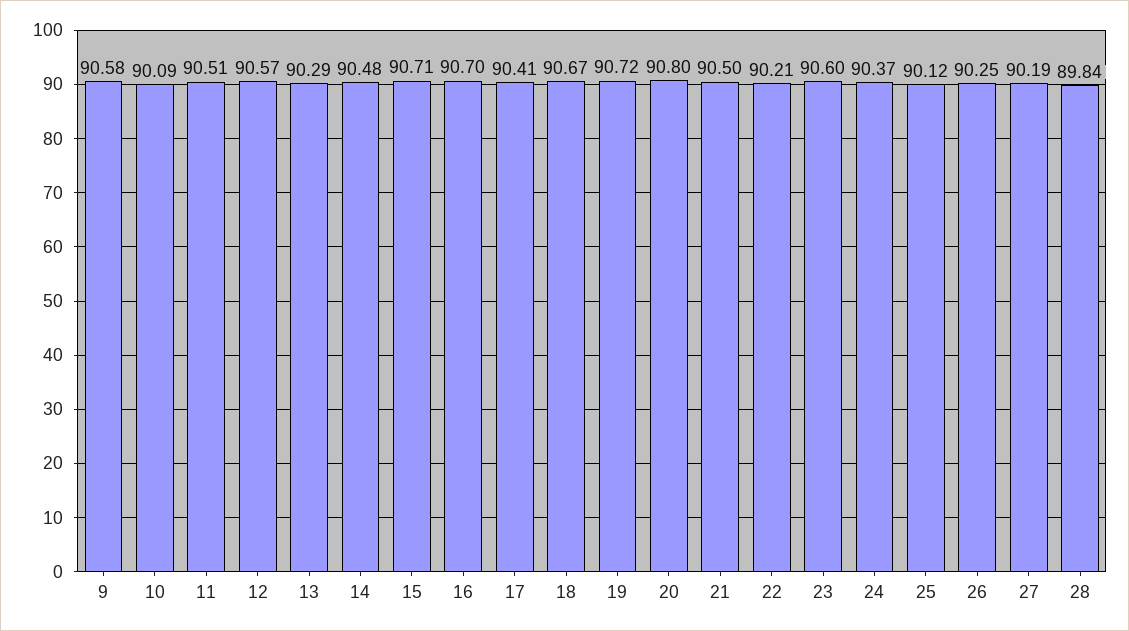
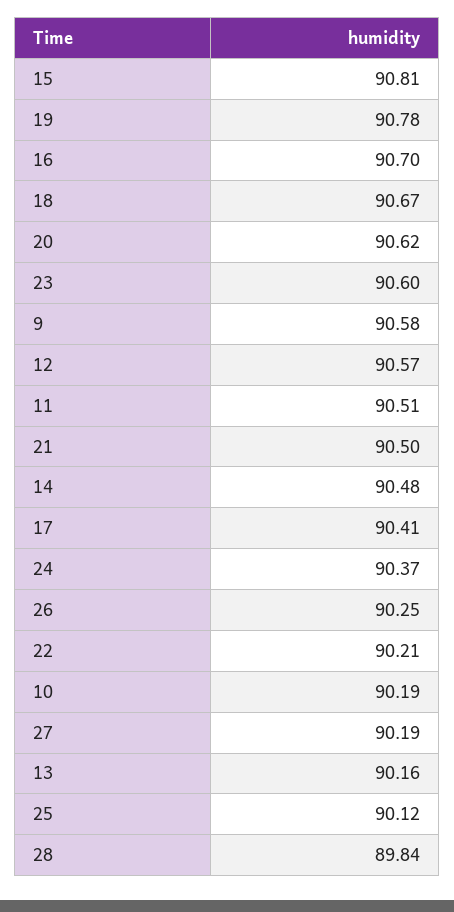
  {
    "9": 90.58,
-   "10": 90.09,
+   "10": 90.19,
    "11": 90.51,
    "12": 90.57,
-   "13": 90.29,
+   "13": 90.16,
    "14": 90.48,
-   "15": 90.71,
+   "15": 90.81,
    "16": 90.7,
    "17": 90.41,
    "18": 90.67,
-   "19": 90.72,
+   "19": 90.78,
-   "20": 90.8,
+   "20": 90.62,
    "21": 90.5,
    "22": 90.21,
    "23": 90.6,
    "24": 90.37,
    "25": 90.12,
    "26": 90.25,
    "27": 90.19,
    "28": 89.84
  }

